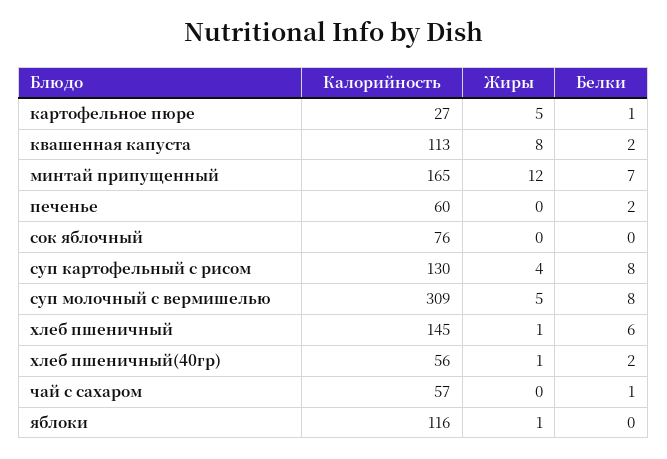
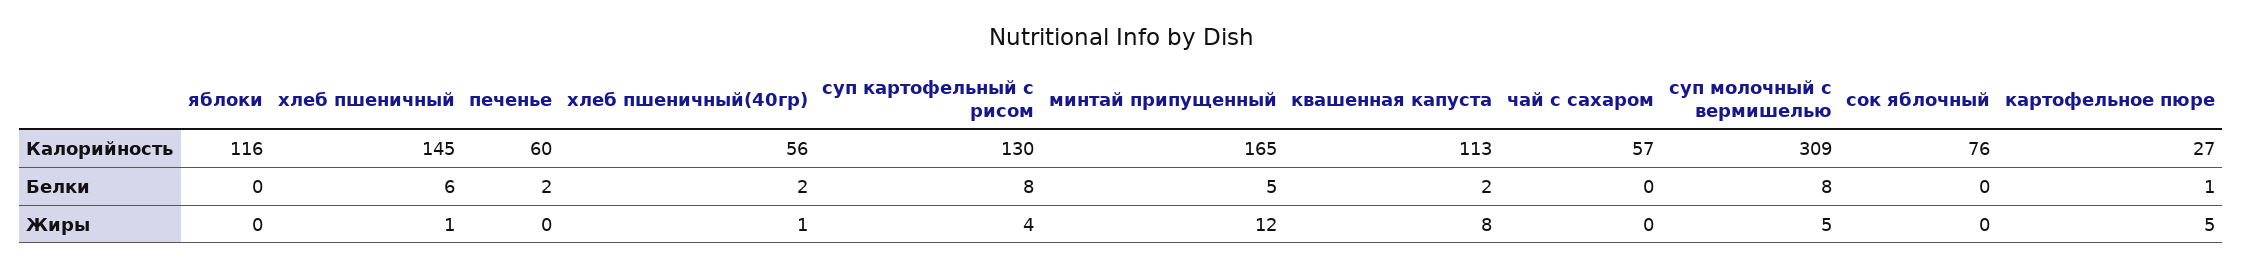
  {
    "Калорийность": {
      "картофельное пюре": 27,
      "квашенная капуста": 113,
      "минтай припущенный": 165,
      "печенье": 60,
      "сок яблочный": 76,
      "суп картофельный с рисом": 130,
      "суп молочный с вермишелью": 309,
      "хлеб пшеничный": 145,
      "хлеб пшеничный(40гр)": 56,
      "чай с сахаром": 57,
      "яблоки": 116
    },
    "Жиры": {
      "картофельное пюре": 5,
      "квашенная капуста": 8,
      "минтай припущенный": 12,
      "печенье": 0,
      "сок яблочный": 0,
      "суп картофельный с рисом": 4,
      "суп молочный с вермишелью": 5,
      "хлеб пшеничный": 1,
      "хлеб пшеничный(40гр)": 1,
      "чай с сахаром": 0,
-     "яблоки": 1
+     "яблоки": 0
    },
    "Белки": {
      "картофельное пюре": 1,
      "квашенная капуста": 2,
-     "минтай припущенный": 7,
+     "минтай припущенный": 5,
      "печенье": 2,
      "сок яблочный": 0,
      "суп картофельный с рисом": 8,
      "суп молочный с вермишелью": 8,
      "хлеб пшеничный": 6,
      "хлеб пшеничный(40гр)": 2,
-     "чай с сахаром": 1,
+     "чай с сахаром": 0,
      "яблоки": 0
    }
  }

